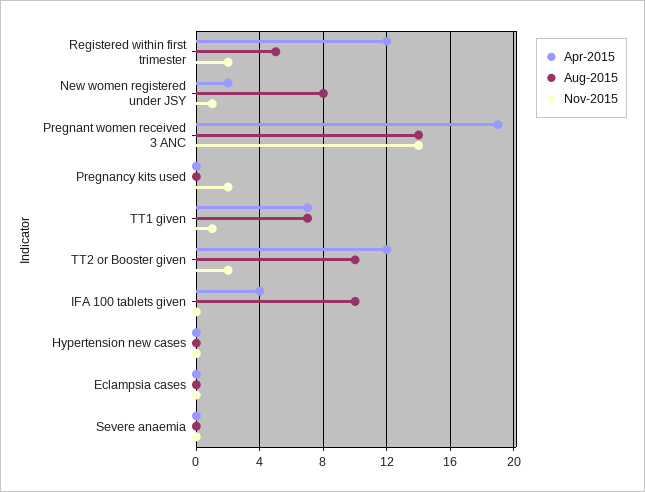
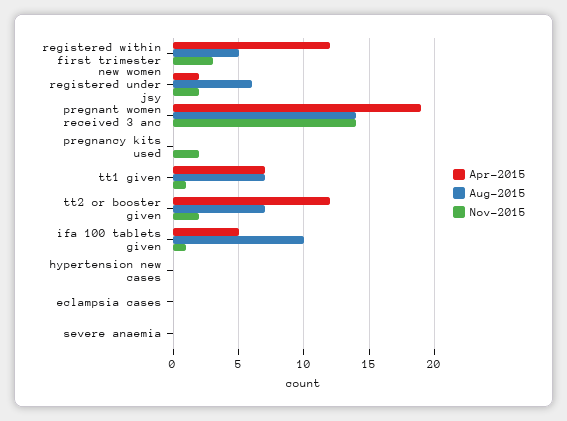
  {
    "Apr-2015": {
      "Registered within first trimester": 12,
      "New women registered under JSY": 2,
      "Pregnant women received 3 ANC": 19,
      "Pregnancy kits used": 0,
      "TT1 given": 7,
      "TT2 or Booster given": 12,
-     "IFA 100 tablets given": 4,
+     "IFA 100 tablets given": 5,
      "Hypertension new cases": 0,
      "Eclampsia cases": 0,
      "Severe anaemia": 0
    },
    "Aug-2015": {
      "Registered within first trimester": 5,
-     "New women registered under JSY": 8,
+     "New women registered under JSY": 6,
      "Pregnant women received 3 ANC": 14,
      "Pregnancy kits used": 0,
      "TT1 given": 7,
-     "TT2 or Booster given": 10,
+     "TT2 or Booster given": 7,
      "IFA 100 tablets given": 10,
      "Hypertension new cases": 0,
      "Eclampsia cases": 0,
      "Severe anaemia": 0
    },
    "Nov-2015": {
-     "Registered within first trimester": 2,
+     "Registered within first trimester": 3,
-     "New women registered under JSY": 1,
+     "New women registered under JSY": 2,
      "Pregnant women received 3 ANC": 14,
      "Pregnancy kits used": 2,
      "TT1 given": 1,
      "TT2 or Booster given": 2,
-     "IFA 100 tablets given": 0,
+     "IFA 100 tablets given": 1,
      "Hypertension new cases": 0,
      "Eclampsia cases": 0,
      "Severe anaemia": 0
    }
  }

